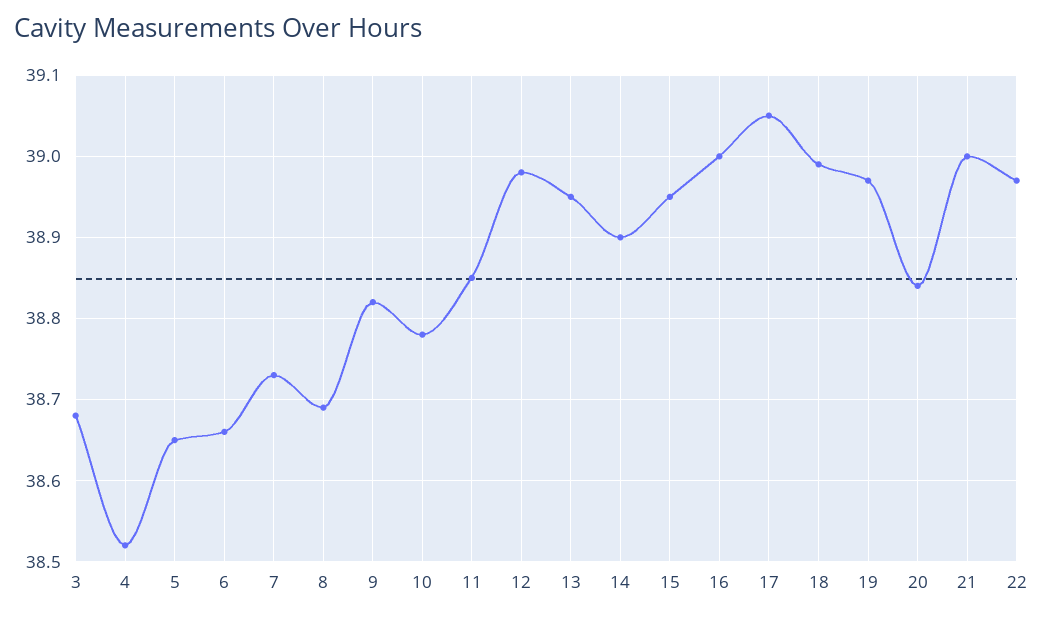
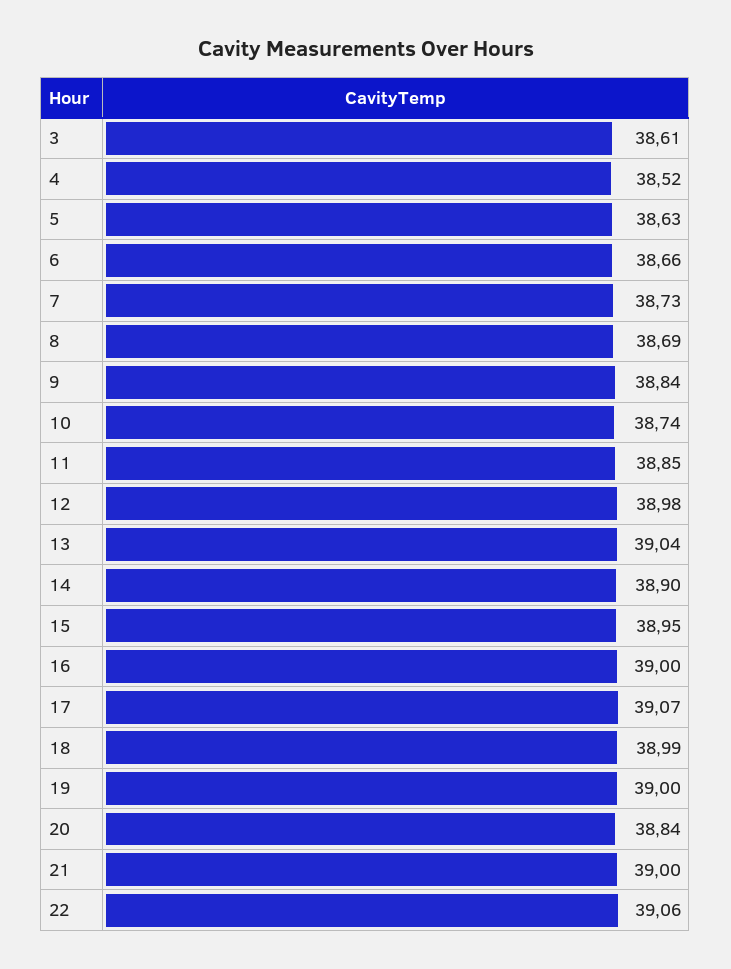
  {
-   "3": 38.68,
+   "3": 38.61,
    "4": 38.52,
-   "5": 38.65,
+   "5": 38.63,
    "6": 38.66,
    "7": 38.73,
    "8": 38.69,
-   "9": 38.82,
+   "9": 38.84,
-   "10": 38.78,
+   "10": 38.74,
    "11": 38.85,
    "12": 38.98,
-   "13": 38.95,
+   "13": 39.04,
    "14": 38.9,
    "15": 38.95,
    "16": 39,
-   "17": 39.05,
+   "17": 39.07,
    "18": 38.99,
-   "19": 38.97,
+   "19": 39,
    "20": 38.84,
    "21": 39,
-   "22": 38.97
+   "22": 39.06
  }

